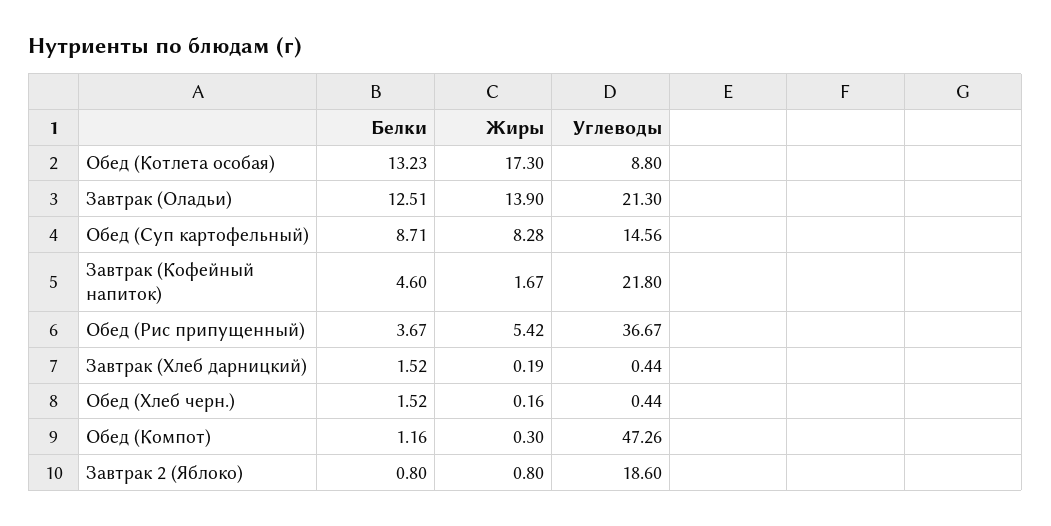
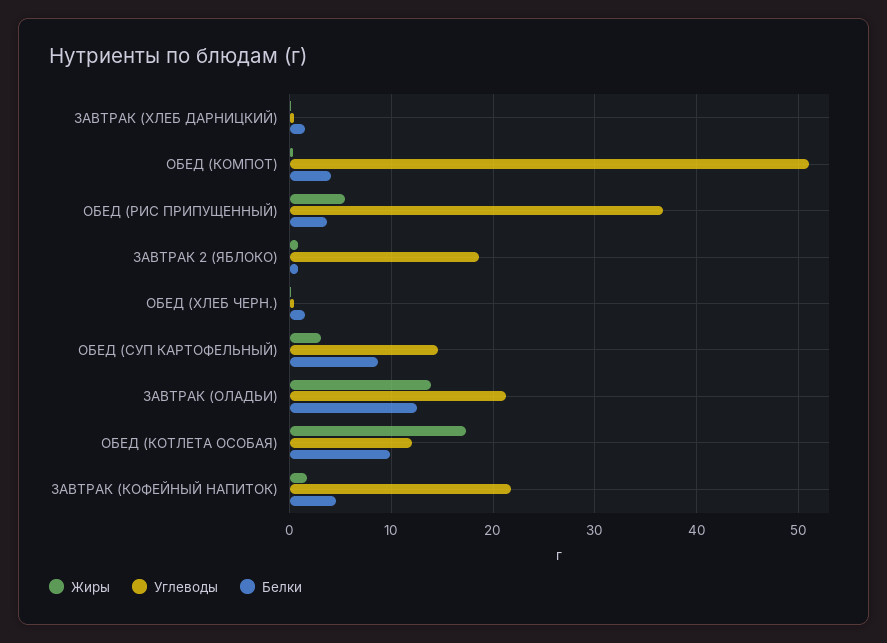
  {
    "Белки": {
-     "Обед (Котлета особая)": 13.23,
+     "Обед (Котлета особая)": 10,
      "Завтрак (Оладьи)": 12.51,
      "Обед (Суп картофельный)": 8.71,
      "Завтрак (Кофейный напиток)": 4.6,
      "Обед (Рис припущенный)": 3.67,
      "Завтрак (Хлеб дарницкий)": 1.52,
      "Обед (Хлеб черн.)": 1.52,
-     "Обед (Компот)": 1.16,
+     "Обед (Компот)": 4,
      "Завтрак 2 (Яблоко)": 0.8
    },
    "Жиры": {
      "Обед (Котлета особая)": 17.3,
      "Завтрак (Оладьи)": 13.9,
-     "Обед (Суп картофельный)": 8.28,
+     "Обед (Суп картофельный)": 3,
      "Завтрак (Кофейный напиток)": 1.67,
      "Обед (Рис припущенный)": 5.42,
      "Завтрак (Хлеб дарницкий)": 0.19,
      "Обед (Хлеб черн.)": 0.16,
      "Обед (Компот)": 0.3,
      "Завтрак 2 (Яблоко)": 0.8
    },
    "Углеводы": {
-     "Обед (Котлета особая)": 8.8,
+     "Обед (Котлета особая)": 12,
      "Завтрак (Оладьи)": 21.3,
      "Обед (Суп картофельный)": 14.56,
      "Завтрак (Кофейный напиток)": 21.8,
      "Обед (Рис припущенный)": 36.67,
      "Завтрак (Хлеб дарницкий)": 0.44,
      "Обед (Хлеб черн.)": 0.44,
-     "Обед (Компот)": 47.26,
+     "Обед (Компот)": 51,
      "Завтрак 2 (Яблоко)": 18.6
    }
  }

